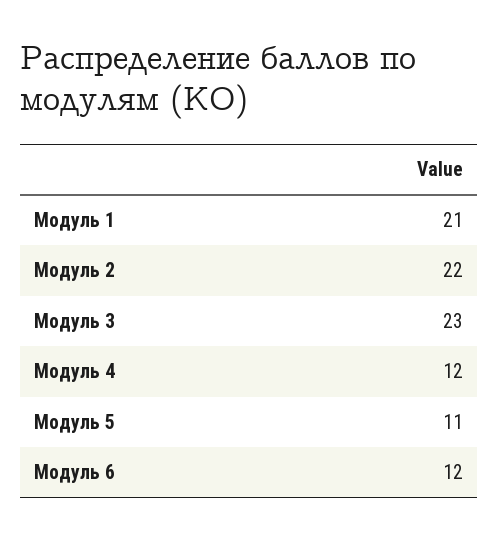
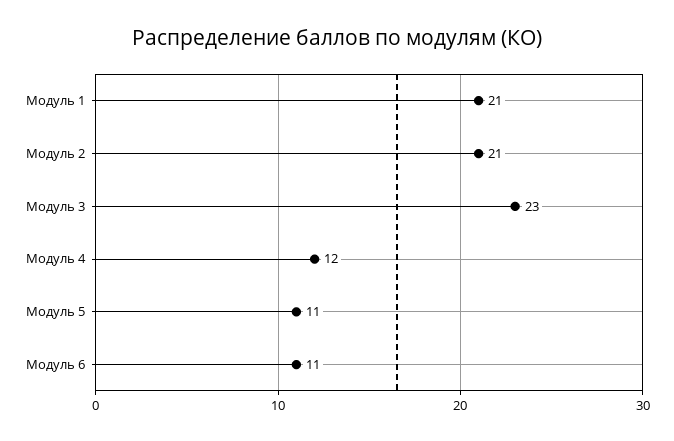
  {
    "Модуль 1": 21,
-   "Модуль 2": 22,
+   "Модуль 2": 21,
    "Модуль 3": 23,
    "Модуль 4": 12,
    "Модуль 5": 11,
-   "Модуль 6": 12
+   "Модуль 6": 11
  }

